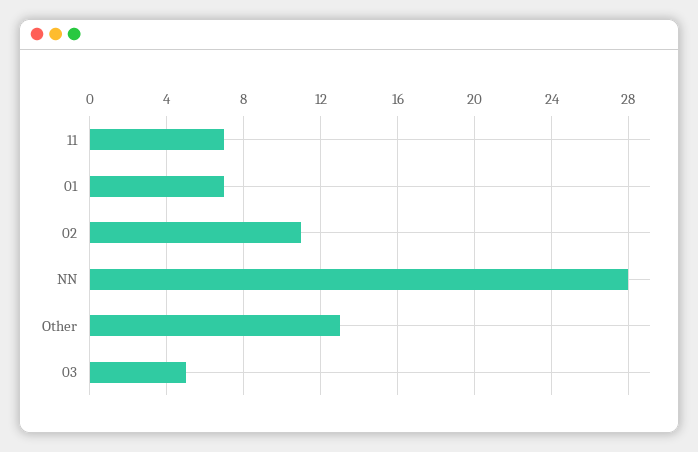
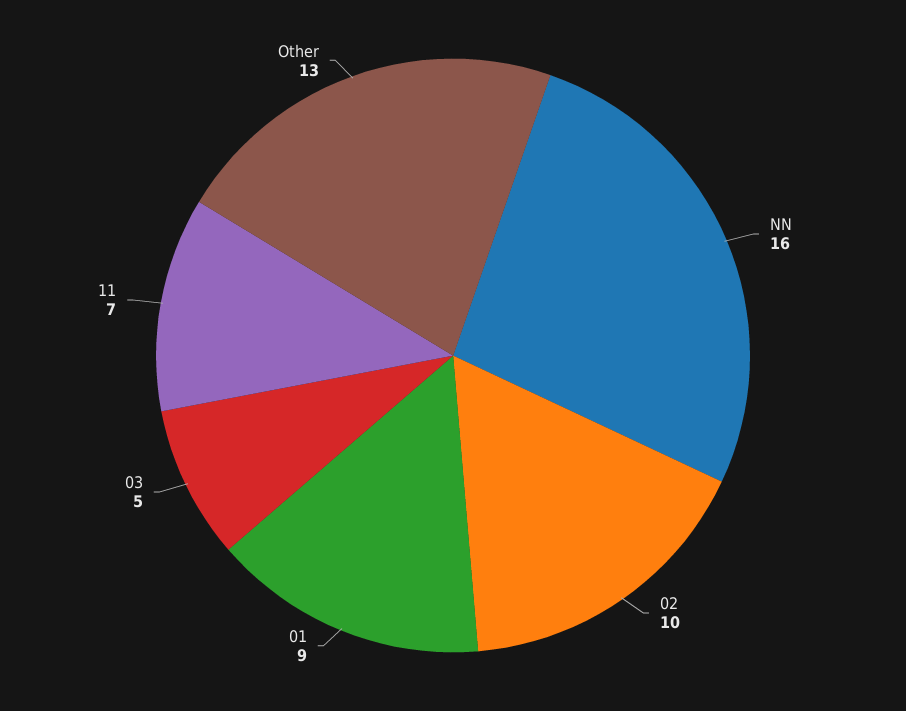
  {
    "11": 7,
-   "01": 7,
+   "01": 9,
-   "02": 11,
+   "02": 10,
-   "NN": 28,
+   "NN": 16,
    "Other": 13,
    "03": 5
  }

